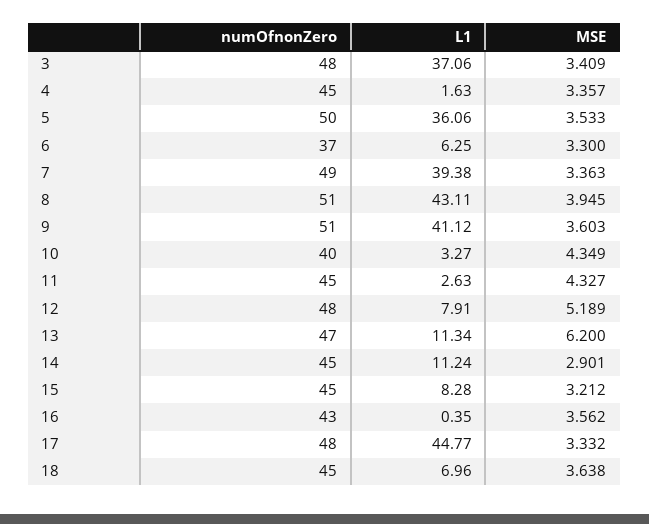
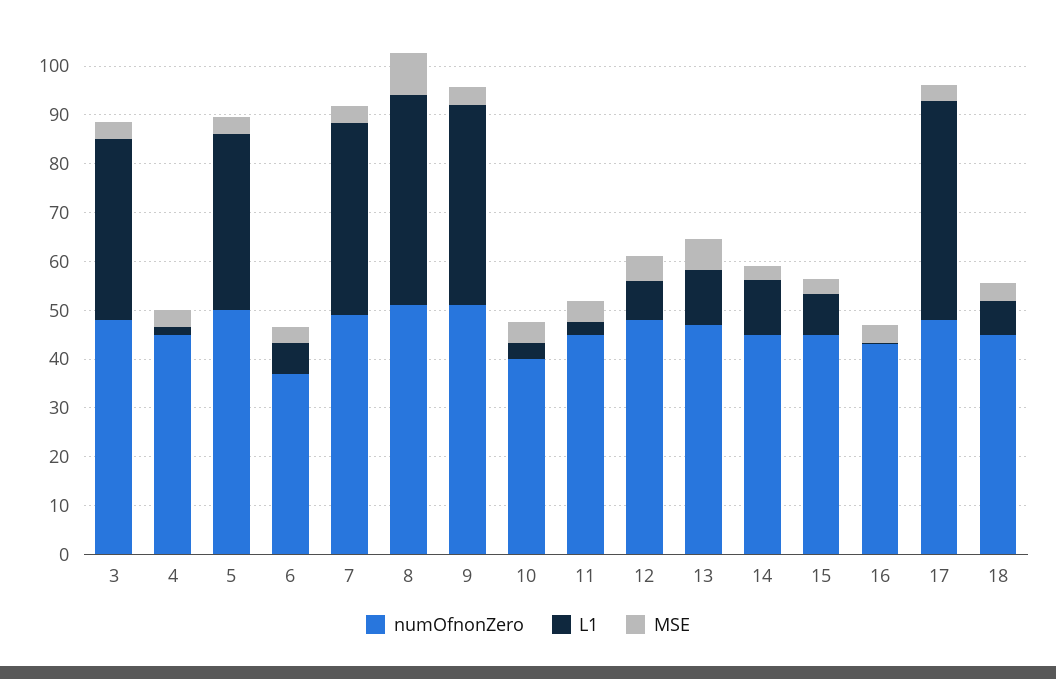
  {
    "numOfnonZero": {
      "3": 48,
      "4": 45,
      "5": 50,
      "6": 37,
      "7": 49,
      "8": 51,
      "9": 51,
      "10": 40,
      "11": 45,
      "12": 48,
      "13": 47,
      "14": 45,
      "15": 45,
      "16": 43,
      "17": 48,
      "18": 45
    },
    "L1": {
      "3": 37.06,
      "4": 1.63,
      "5": 36.06,
      "6": 6.25,
      "7": 39.38,
      "8": 43.11,
      "9": 41.12,
      "10": 3.27,
      "11": 2.63,
      "12": 7.91,
      "13": 11.34,
      "14": 11.24,
      "15": 8.28,
      "16": 0.35,
      "17": 44.77,
      "18": 6.96
    },
    "MSE": {
      "3": 3.409,
      "4": 3.357,
      "5": 3.533,
      "6": 3.3,
      "7": 3.363,
-     "8": 3.945,
+     "8": 8,
      "9": 3.603,
      "10": 4.349,
      "11": 4.327,
      "12": 5.189,
      "13": 6.2,
      "14": 2.901,
      "15": 3.212,
      "16": 3.562,
      "17": 3.332,
      "18": 3.638
    }
  }

